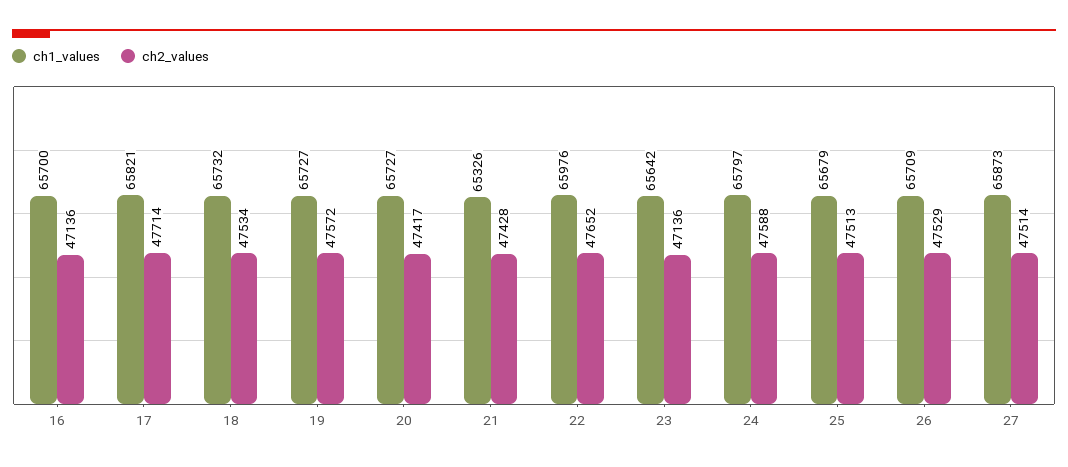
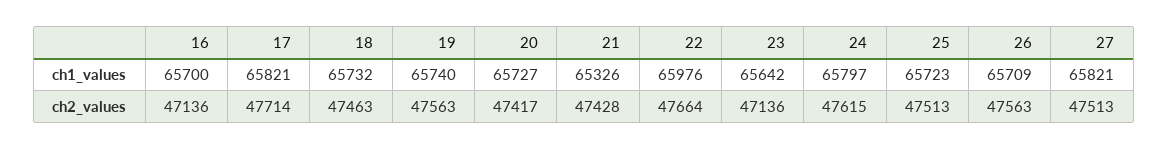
  {
    "ch1_values": {
      "16": 65700,
      "17": 65821,
      "18": 65732,
-     "19": 65727,
+     "19": 65740,
      "20": 65727,
      "21": 65326,
      "22": 65976,
      "23": 65642,
      "24": 65797,
-     "25": 65679,
+     "25": 65723,
      "26": 65709,
-     "27": 65873
+     "27": 65821
    },
    "ch2_values": {
      "16": 47136,
      "17": 47714,
-     "18": 47534,
+     "18": 47463,
-     "19": 47572,
+     "19": 47563,
      "20": 47417,
      "21": 47428,
-     "22": 47652,
+     "22": 47664,
      "23": 47136,
-     "24": 47588,
+     "24": 47615,
      "25": 47513,
-     "26": 47529,
+     "26": 47563,
-     "27": 47514
+     "27": 47513
    }
  }

